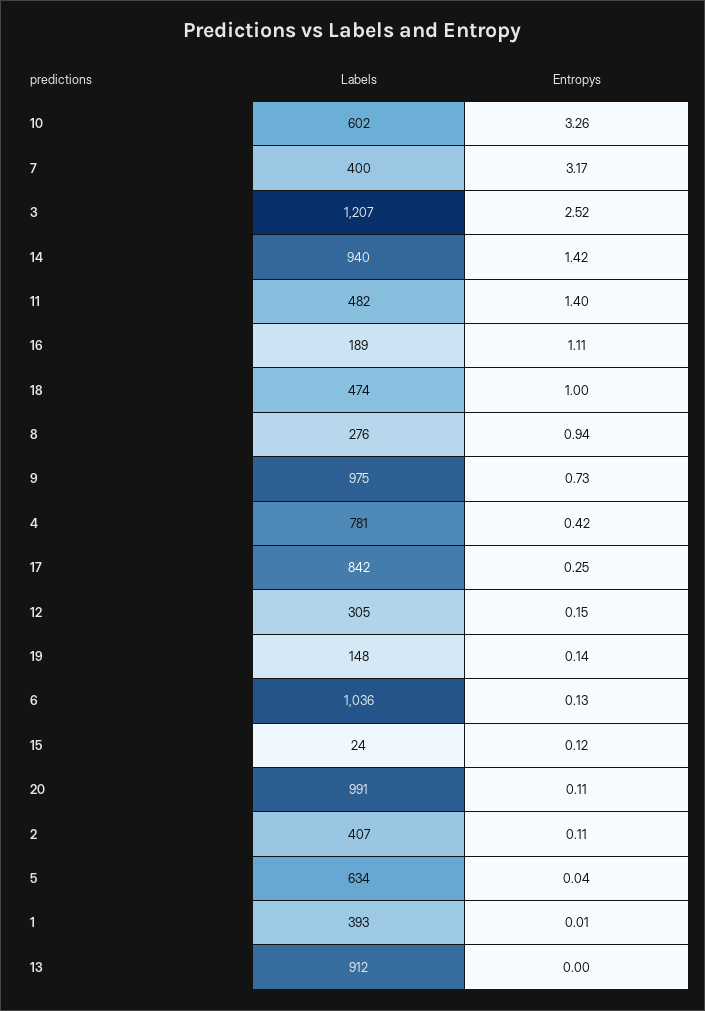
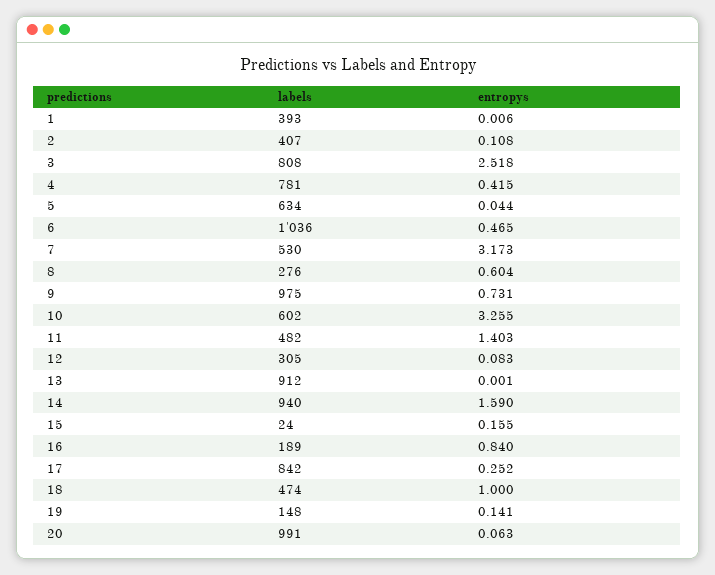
  {
    "Labels": {
      "10": 602,
-     "7": 400,
+     "7": 530,
-     "3": 1207,
+     "3": 808,
      "14": 940,
      "11": 482,
      "16": 189,
      "18": 474,
      "8": 276,
      "9": 975,
      "4": 781,
      "17": 842,
      "12": 305,
      "19": 148,
      "6": 1036,
      "15": 24,
      "20": 991,
      "2": 407,
      "5": 634,
      "1": 393,
      "13": 912
    },
    "Entropys": {
      "10": 3.255,
      "7": 3.173,
      "3": 2.518,
-     "14": 1.42,
+     "14": 1.59,
      "11": 1.403,
-     "16": 1.11,
+     "16": 0.84,
      "18": 1,
-     "8": 0.94,
+     "8": 0.604,
      "9": 0.731,
      "4": 0.415,
      "17": 0.252,
-     "12": 0.15,
+     "12": 0.083,
      "19": 0.141,
-     "6": 0.13,
+     "6": 0.465,
-     "15": 0.12,
+     "15": 0.155,
-     "20": 0.11,
+     "20": 0.063,
      "2": 0.108,
      "5": 0.044,
      "1": 0.006,
      "13": 0.001
    }
  }

